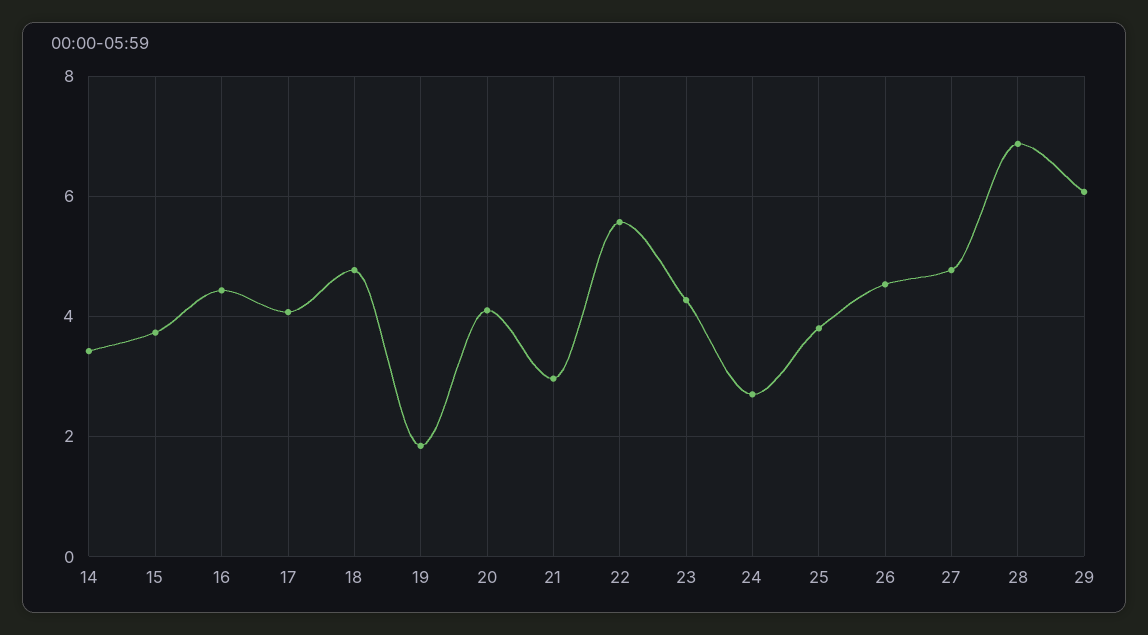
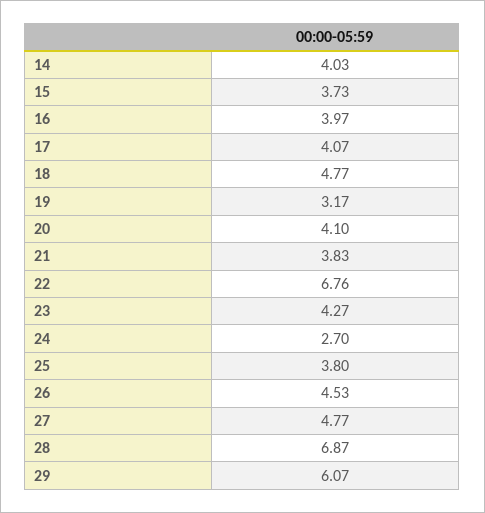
  {
-   "14": 3.4,
+   "14": 4.03,
    "15": 3.73,
-   "16": 4.4,
+   "16": 3.97,
    "17": 4.07,
    "18": 4.77,
-   "19": 1.8,
+   "19": 3.17,
    "20": 4.1,
-   "21": 3,
+   "21": 3.83,
-   "22": 5.6,
+   "22": 6.76,
    "23": 4.27,
    "24": 2.7,
    "25": 3.8,
    "26": 4.53,
    "27": 4.77,
    "28": 6.87,
    "29": 6.07
  }

